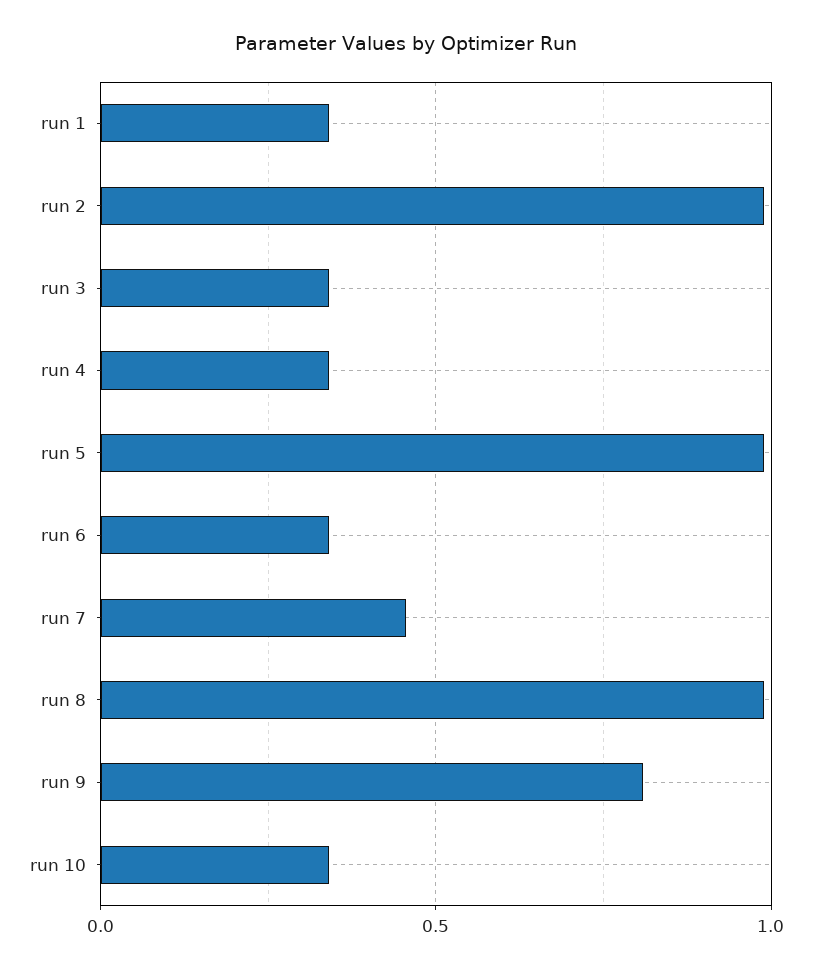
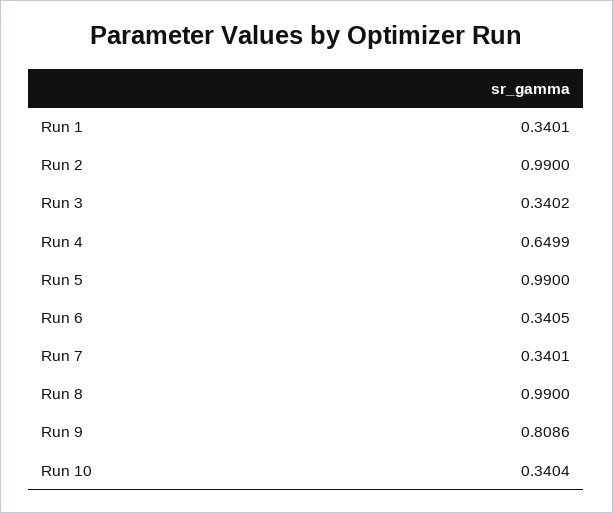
  {
    "run 1": 0.3401,
    "run 2": 0.99,
    "run 3": 0.3402,
-   "run 4": 0.35,
+   "run 4": 0.6499,
    "run 5": 0.99,
    "run 6": 0.3405,
-   "run 7": 0.45,
+   "run 7": 0.3401,
    "run 8": 0.99,
    "run 9": 0.8086,
    "run 10": 0.3404
  }

